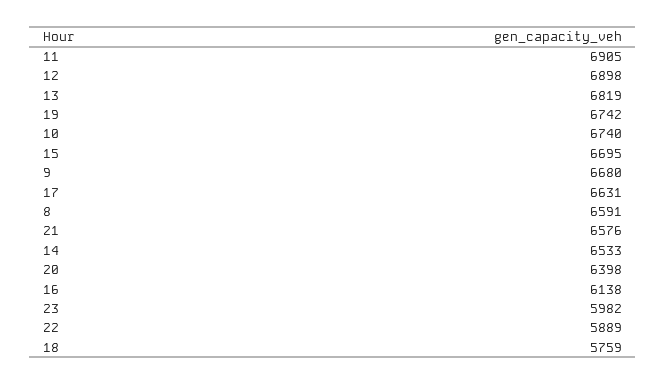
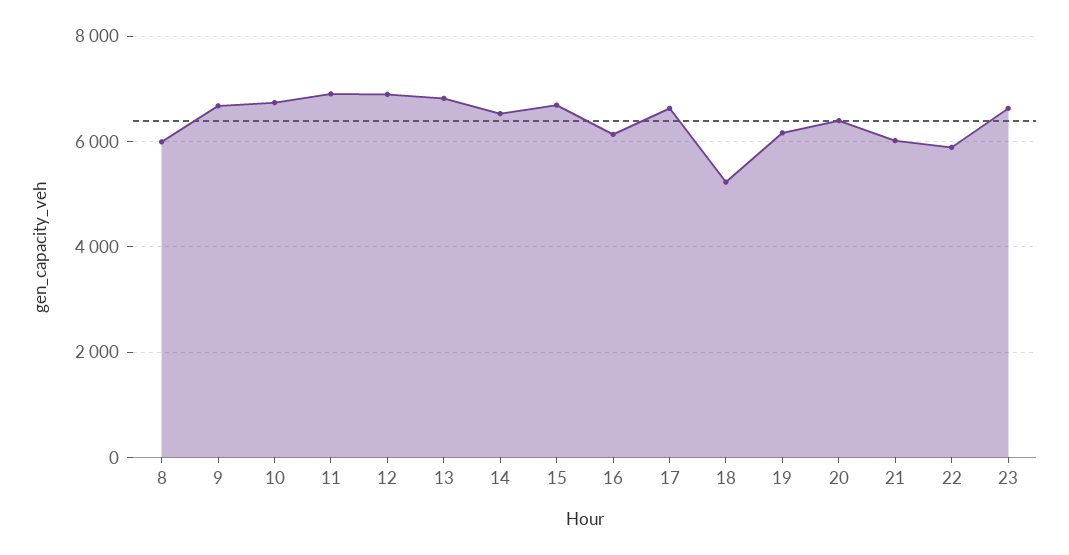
  {
    "11": 6905,
    "12": 6898,
    "13": 6819,
-   "19": 6742,
+   "19": 6200,
    "10": 6740,
    "15": 6695,
    "9": 6680,
    "17": 6631,
-   "8": 6591,
+   "8": 6000,
-   "21": 6576,
+   "21": 6000,
    "14": 6533,
    "20": 6398,
    "16": 6138,
-   "23": 5982,
+   "23": 6600,
    "22": 5889,
-   "18": 5759
+   "18": 5200
  }

